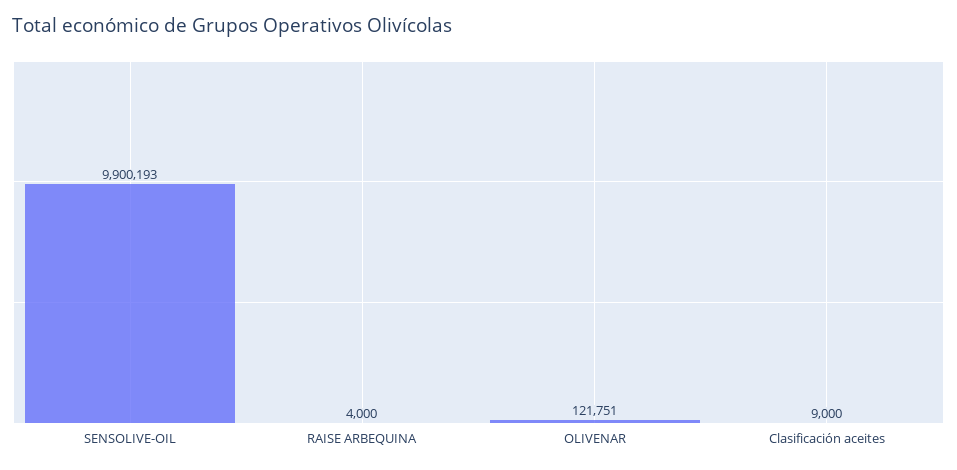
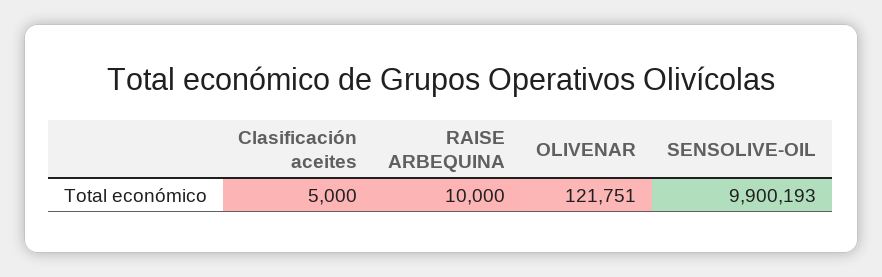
  {
    "SENSOLIVE-OIL": 9900193,
-   "RAISE ARBEQUINA": 4000,
+   "RAISE ARBEQUINA": 10000,
    "OLIVENAR": 121751,
-   "Clasificación aceites": 9000
+   "Clasificación aceites": 5000
  }

